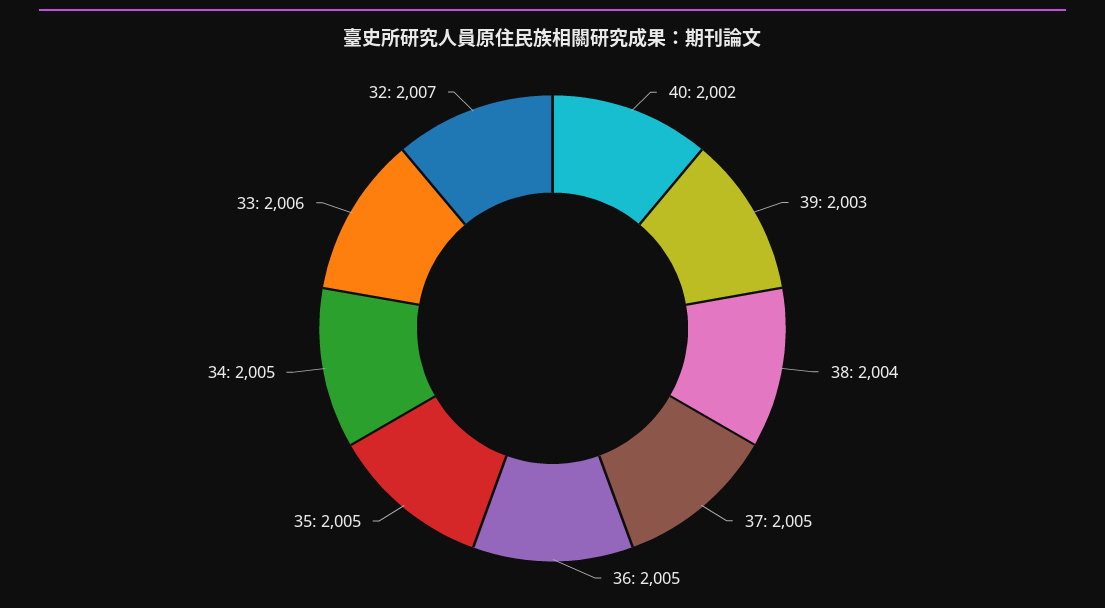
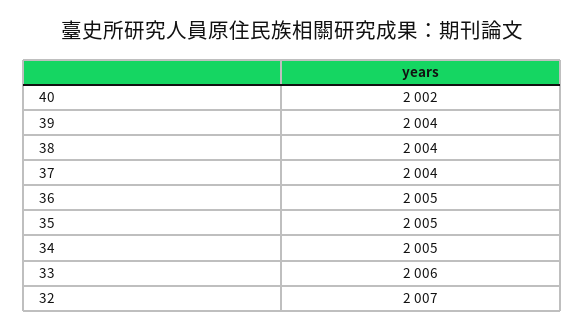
  {
    "40": 2002,
-   "39": 2003,
+   "39": 2004,
    "38": 2004,
-   "37": 2005,
+   "37": 2004,
    "36": 2005,
    "35": 2005,
    "34": 2005,
    "33": 2006,
    "32": 2007
  }

